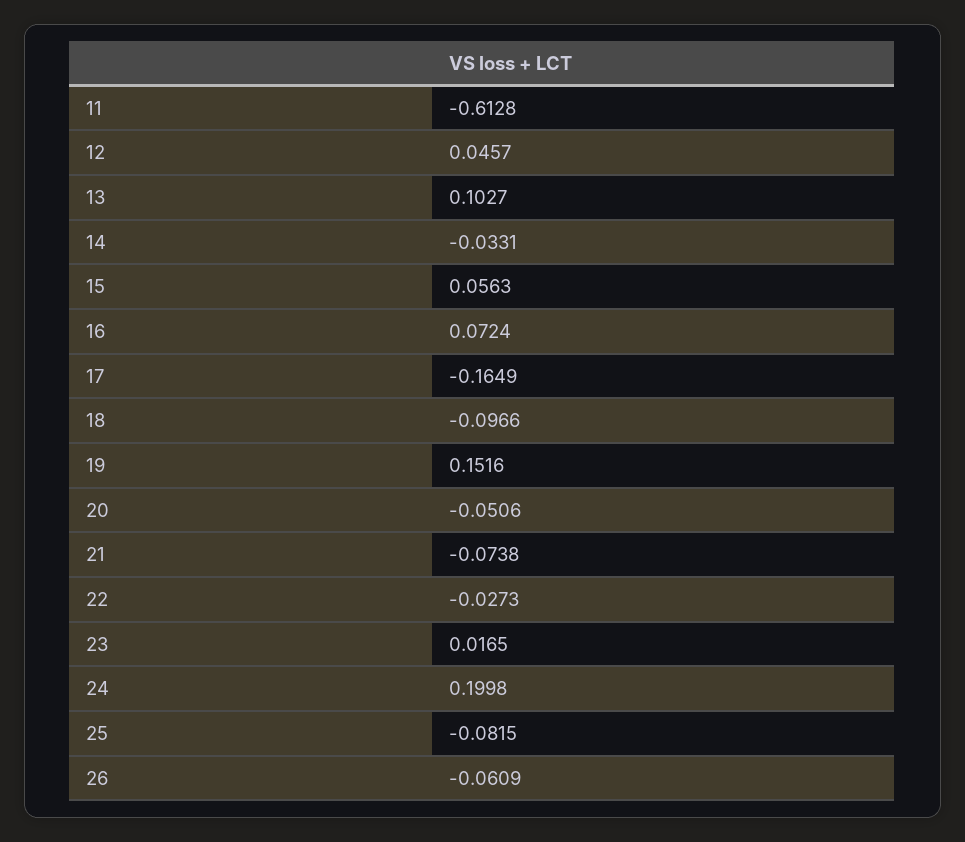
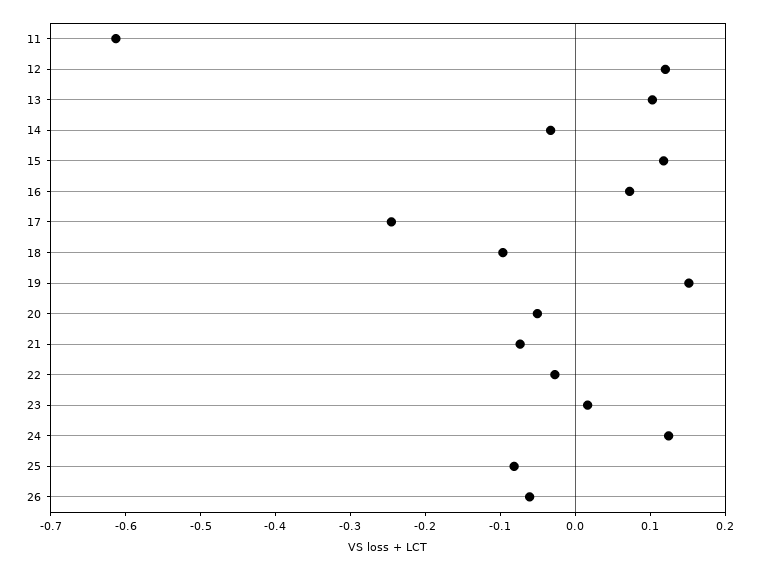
  {
    "11": -0.6128,
-   "12": 0.0457,
+   "12": 0.12,
    "13": 0.1027,
    "14": -0.0331,
-   "15": 0.0563,
+   "15": 0.12,
    "16": 0.0724,
-   "17": -0.1649,
+   "17": -0.24,
    "18": -0.0966,
    "19": 0.1516,
    "20": -0.0506,
    "21": -0.0738,
    "22": -0.0273,
    "23": 0.0165,
-   "24": 0.1998,
+   "24": 0.12,
    "25": -0.0815,
    "26": -0.0609
  }

